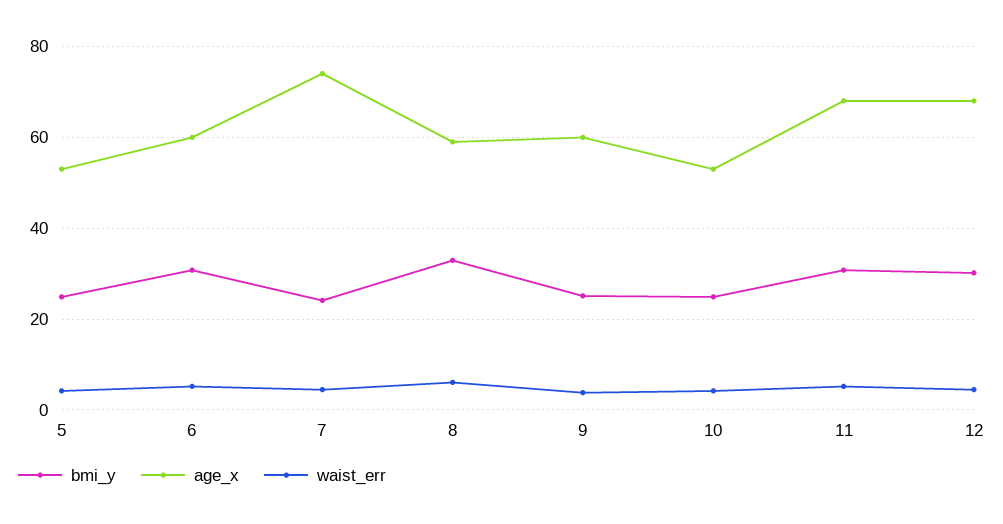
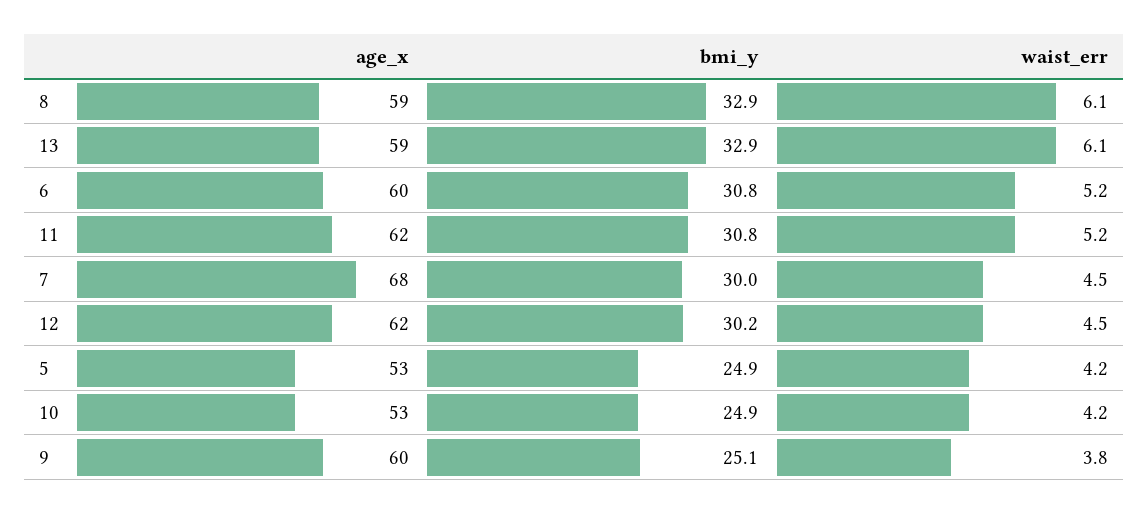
  {
    "bmi_y": {
      "5": 24.9,
      "6": 30.8,
-     "7": 24,
+     "7": 30,
      "8": 32.9,
      "9": 25.1,
      "10": 24.9,
      "11": 30.8,
-     "12": 30.2
+     "12": 30.2,
+     "13": 32.9
    },
    "age_x": {
      "5": 53,
      "6": 60,
-     "7": 74,
+     "7": 68,
      "8": 59,
      "9": 60,
      "10": 53,
-     "11": 68,
+     "11": 62,
-     "12": 68
+     "12": 62,
+     "13": 59
    },
    "waist_err": {
      "5": 4.2,
      "6": 5.2,
      "7": 4.5,
      "8": 6.1,
      "9": 3.8,
      "10": 4.2,
      "11": 5.2,
-     "12": 4.5
+     "12": 4.5,
+     "13": 6.1
    }
  }

